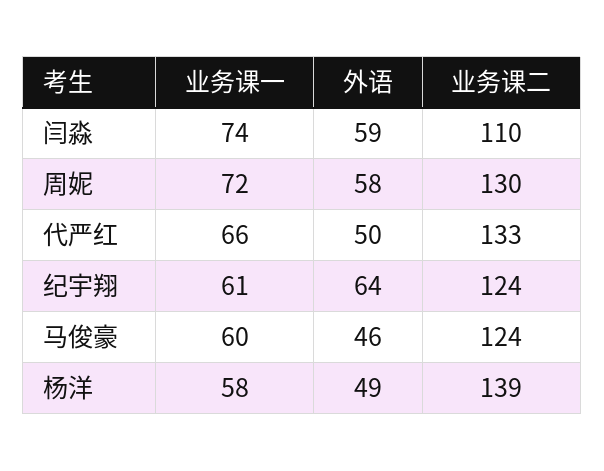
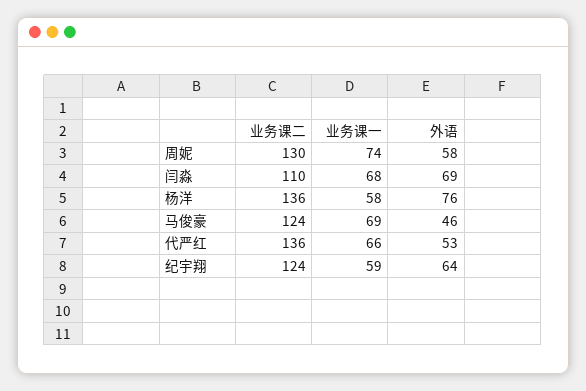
  {
    "业务课一": {
-     "闫淼": 74,
+     "闫淼": 68,
-     "周妮": 72,
+     "周妮": 74,
      "代严红": 66,
-     "纪宇翔": 61,
+     "纪宇翔": 59,
-     "马俊豪": 60,
+     "马俊豪": 69,
      "杨洋": 58
    },
    "外语": {
-     "闫淼": 59,
+     "闫淼": 69,
      "周妮": 58,
-     "代严红": 50,
+     "代严红": 53,
      "纪宇翔": 64,
      "马俊豪": 46,
-     "杨洋": 49
+     "杨洋": 76
    },
    "业务课二": {
      "闫淼": 110,
      "周妮": 130,
-     "代严红": 133,
+     "代严红": 136,
      "纪宇翔": 124,
      "马俊豪": 124,
-     "杨洋": 139
+     "杨洋": 136
    }
  }

